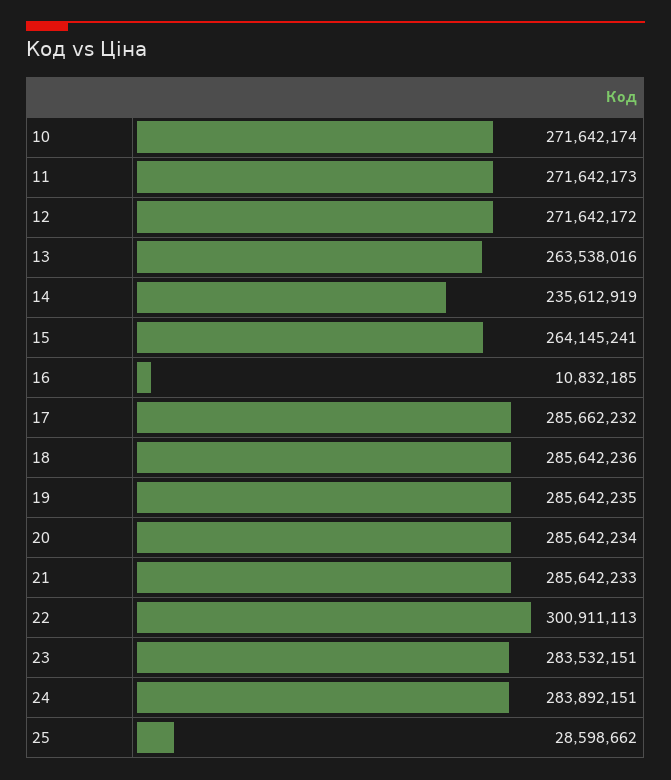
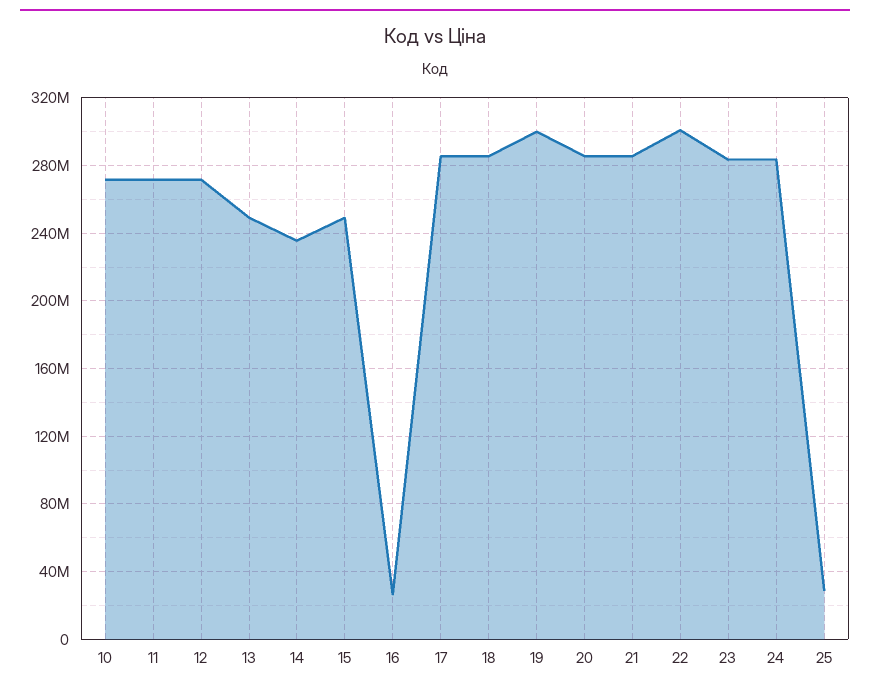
  {
    "10": 271642174,
    "11": 271642173,
    "12": 271642172,
-   "13": 263538016,
+   "13": 250000000,
    "14": 235612919,
-   "15": 264145241,
+   "15": 250000000,
-   "16": 10832185,
+   "16": 25000000,
    "17": 285662232,
    "18": 285642236,
-   "19": 285642235,
+   "19": 300000000,
    "20": 285642234,
    "21": 285642233,
    "22": 300911113,
    "23": 283532151,
    "24": 283892151,
    "25": 28598662
  }

